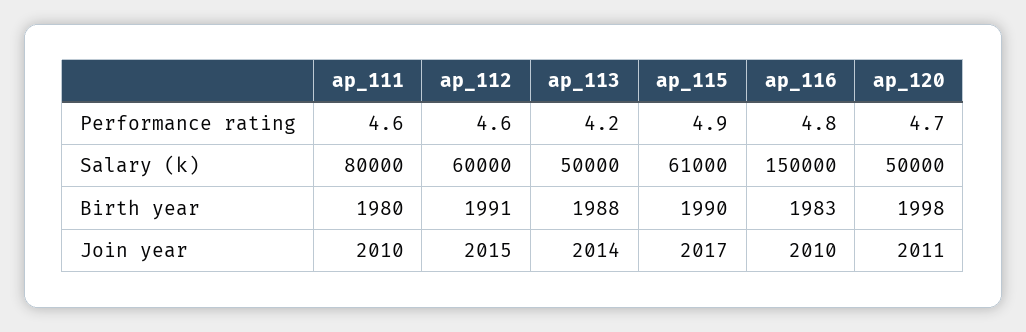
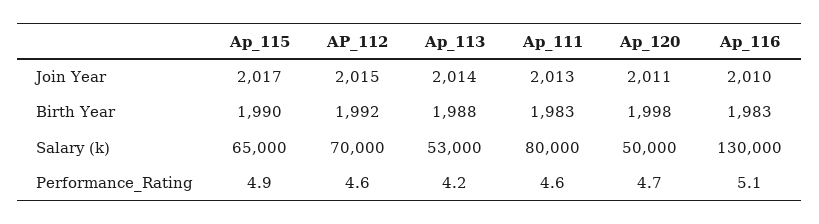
  {
    "ap_111": {
      "Performance rating": 4.6,
      "Salary (k)": 80000,
-     "Birth year": 1980,
+     "Birth year": 1983,
-     "Join year": 2010
+     "Join year": 2013
    },
    "ap_112": {
      "Performance rating": 4.6,
-     "Salary (k)": 60000,
+     "Salary (k)": 70000,
-     "Birth year": 1991,
+     "Birth year": 1992,
      "Join year": 2015
    },
    "ap_113": {
      "Performance rating": 4.2,
-     "Salary (k)": 50000,
+     "Salary (k)": 53000,
      "Birth year": 1988,
      "Join year": 2014
    },
    "ap_115": {
      "Performance rating": 4.9,
-     "Salary (k)": 61000,
+     "Salary (k)": 65000,
      "Birth year": 1990,
      "Join year": 2017
    },
    "ap_116": {
-     "Performance rating": 4.8,
+     "Performance rating": 5.1,
-     "Salary (k)": 150000,
+     "Salary (k)": 130000,
      "Birth year": 1983,
      "Join year": 2010
    },
    "ap_120": {
      "Performance rating": 4.7,
      "Salary (k)": 50000,
      "Birth year": 1998,
      "Join year": 2011
    }
  }

